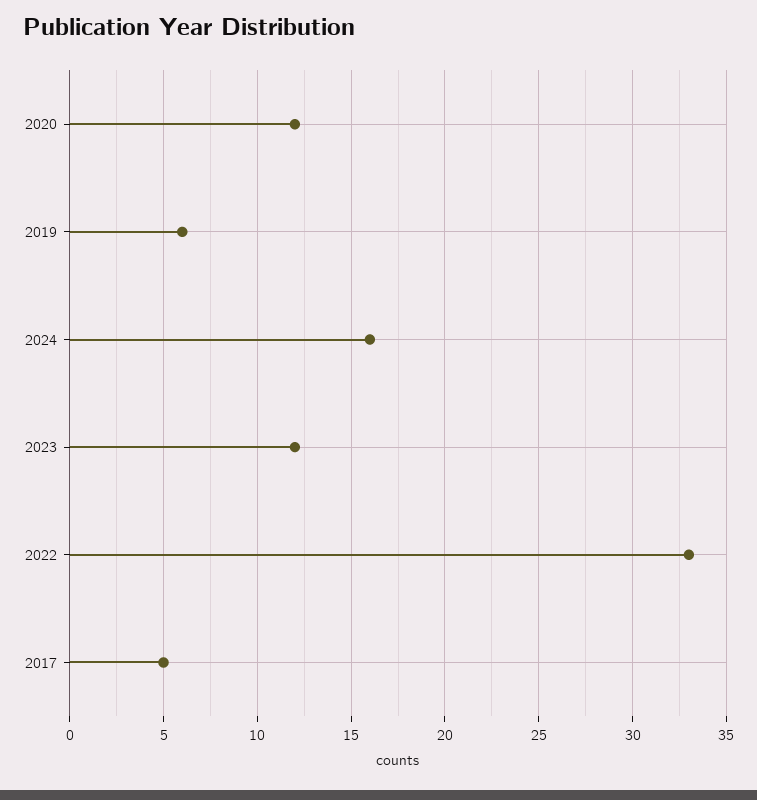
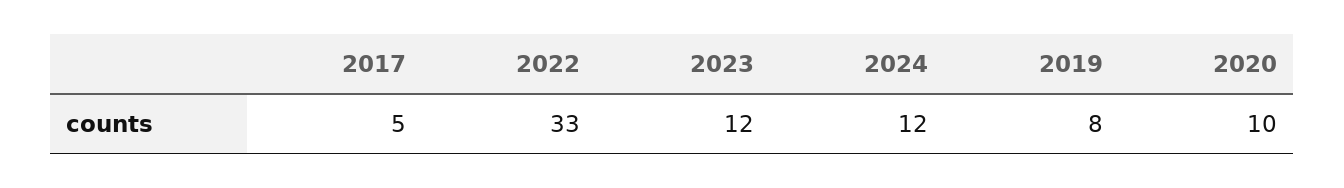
  {
-   "2020": 12,
+   "2020": 10,
-   "2019": 6,
+   "2019": 8,
-   "2024": 16,
+   "2024": 12,
    "2023": 12,
    "2022": 33,
    "2017": 5
  }

